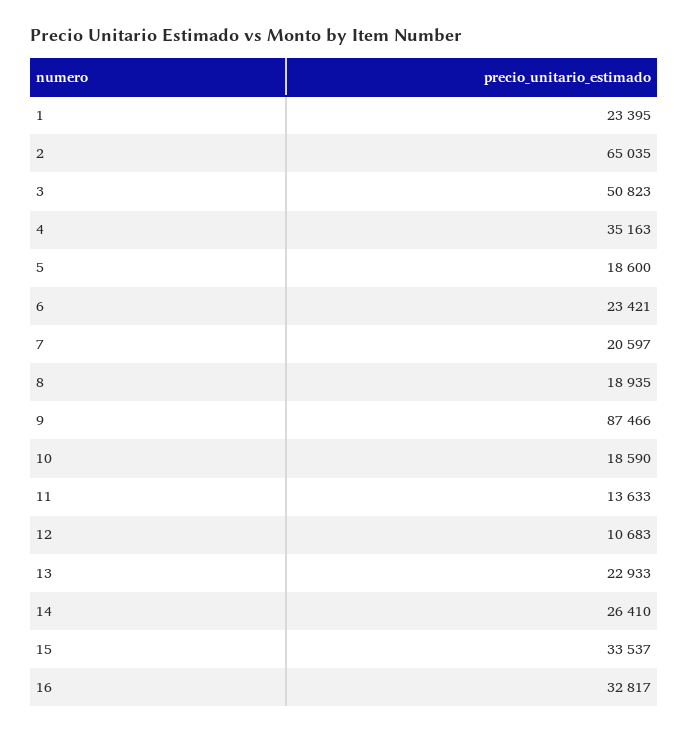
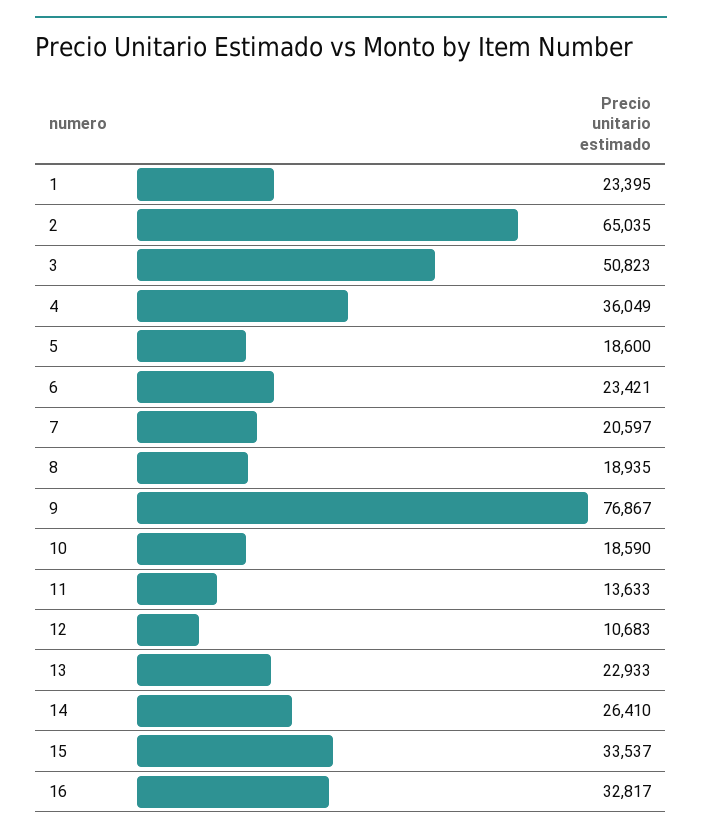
  {
    "1": 23395,
    "2": 65035,
    "3": 50823,
-   "4": 35163,
+   "4": 36049,
    "5": 18600,
    "6": 23421,
    "7": 20597,
    "8": 18935,
-   "9": 87466,
+   "9": 76867,
    "10": 18590,
    "11": 13633,
    "12": 10683,
    "13": 22933,
    "14": 26410,
    "15": 33537,
    "16": 32817
  }

